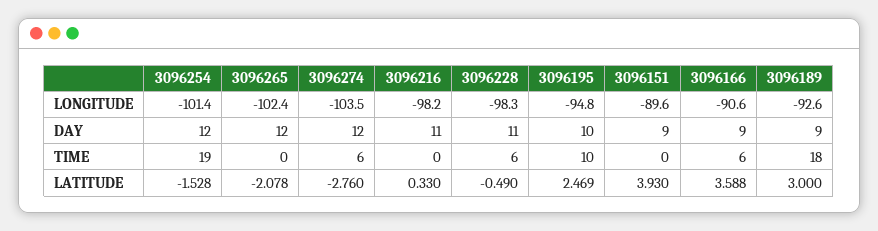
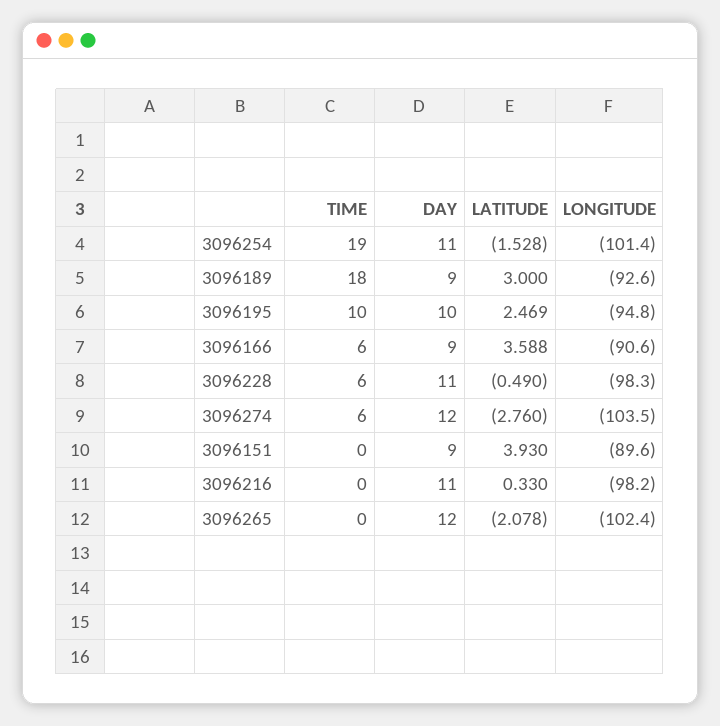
  {
    "3096254": {
      "LONGITUDE": -101.4,
-     "DAY": 12,
+     "DAY": 11,
      "TIME": 19,
      "LATITUDE": -1.528
    },
    "3096265": {
      "LONGITUDE": -102.4,
      "DAY": 12,
      "TIME": 0,
      "LATITUDE": -2.078
    },
    "3096274": {
      "LONGITUDE": -103.5,
      "DAY": 12,
      "TIME": 6,
      "LATITUDE": -2.76
    },
    "3096216": {
      "LONGITUDE": -98.2,
      "DAY": 11,
      "TIME": 0,
      "LATITUDE": 0.33
    },
    "3096228": {
      "LONGITUDE": -98.3,
      "DAY": 11,
      "TIME": 6,
      "LATITUDE": -0.49
    },
    "3096195": {
      "LONGITUDE": -94.8,
      "DAY": 10,
      "TIME": 10,
      "LATITUDE": 2.469
    },
    "3096151": {
      "LONGITUDE": -89.6,
      "DAY": 9,
      "TIME": 0,
      "LATITUDE": 3.93
    },
    "3096166": {
      "LONGITUDE": -90.6,
      "DAY": 9,
      "TIME": 6,
      "LATITUDE": 3.588
    },
    "3096189": {
      "LONGITUDE": -92.6,
      "DAY": 9,
      "TIME": 18,
      "LATITUDE": 3
    }
  }

